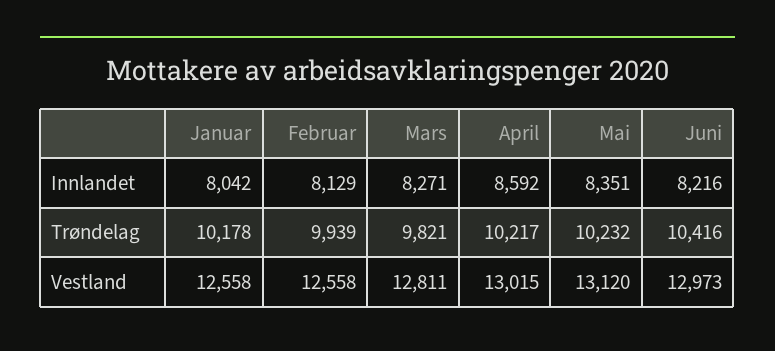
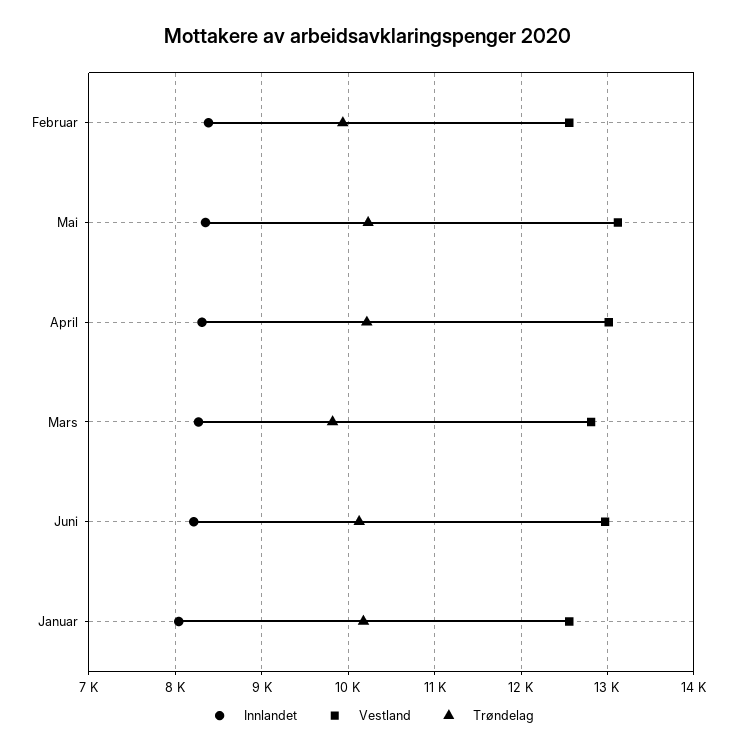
  {
    "Innlandet": {
      "Januar": 8042,
-     "Februar": 8129,
+     "Februar": 8400,
      "Mars": 8271,
-     "April": 8592,
+     "April": 8300,
      "Mai": 8351,
      "Juni": 8216
    },
    "Trøndelag": {
      "Januar": 10178,
      "Februar": 9939,
      "Mars": 9821,
      "April": 10217,
      "Mai": 10232,
-     "Juni": 10416
+     "Juni": 10100
    },
    "Vestland": {
      "Januar": 12558,
      "Februar": 12558,
      "Mars": 12811,
      "April": 13015,
      "Mai": 13120,
      "Juni": 12973
    }
  }

